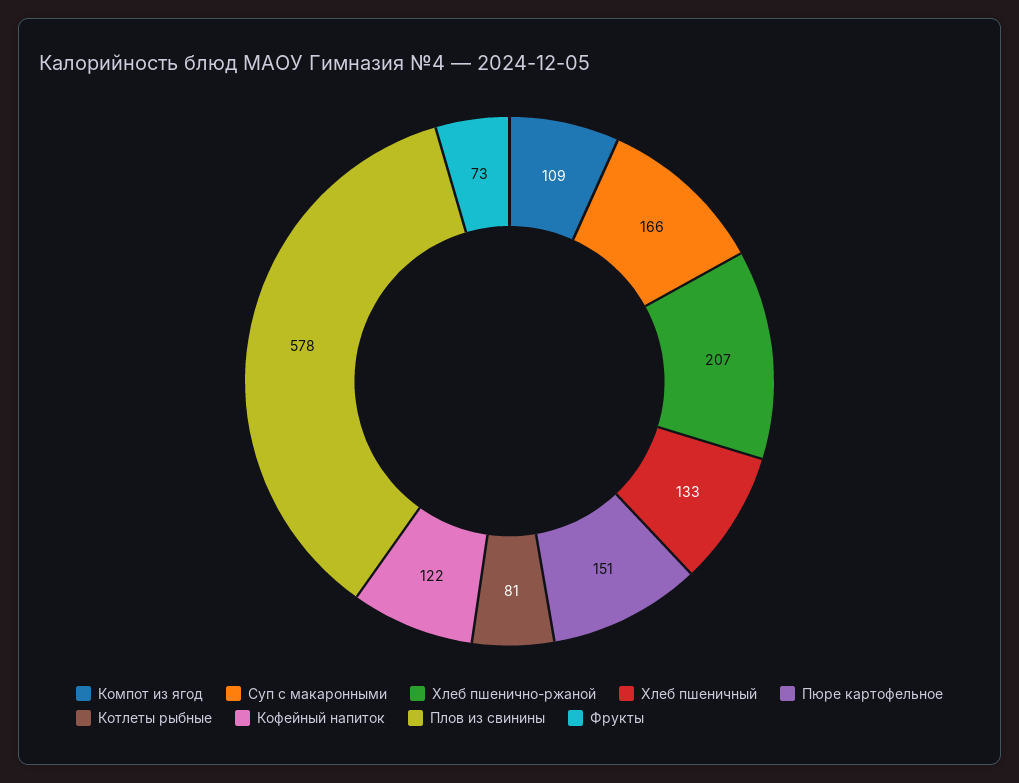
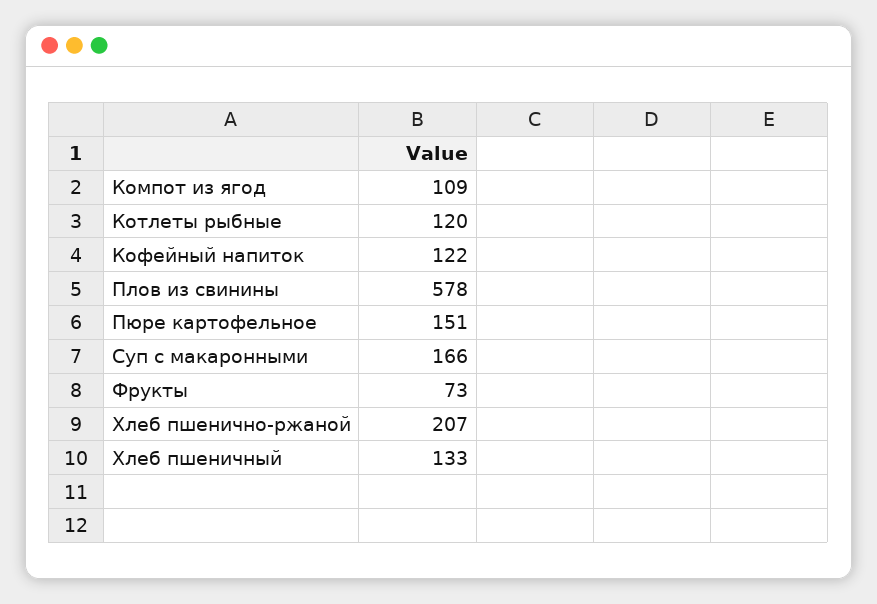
  {
    "Компот из ягод": 109,
    "Суп с макаронными": 166,
    "Хлеб пшенично-ржаной": 207,
    "Хлеб пшеничный": 133,
    "Пюре картофельное": 151,
-   "Котлеты рыбные": 81,
+   "Котлеты рыбные": 120,
    "Кофейный напиток": 122,
    "Плов из свинины": 578,
    "Фрукты": 73
  }

